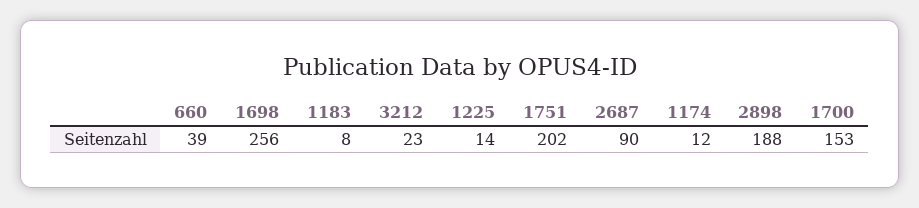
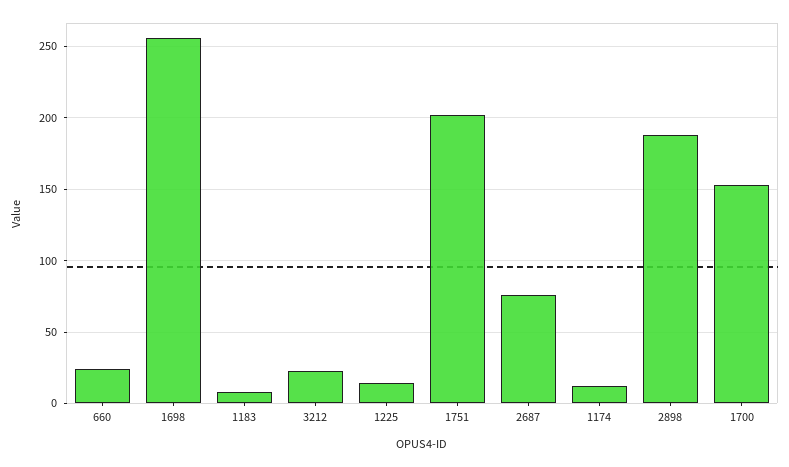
  {
-   "660": 39,
+   "660": 25,
    "1698": 256,
    "1183": 8,
    "3212": 23,
    "1225": 14,
    "1751": 202,
-   "2687": 90,
+   "2687": 75,
    "1174": 12,
    "2898": 188,
    "1700": 153
  }

